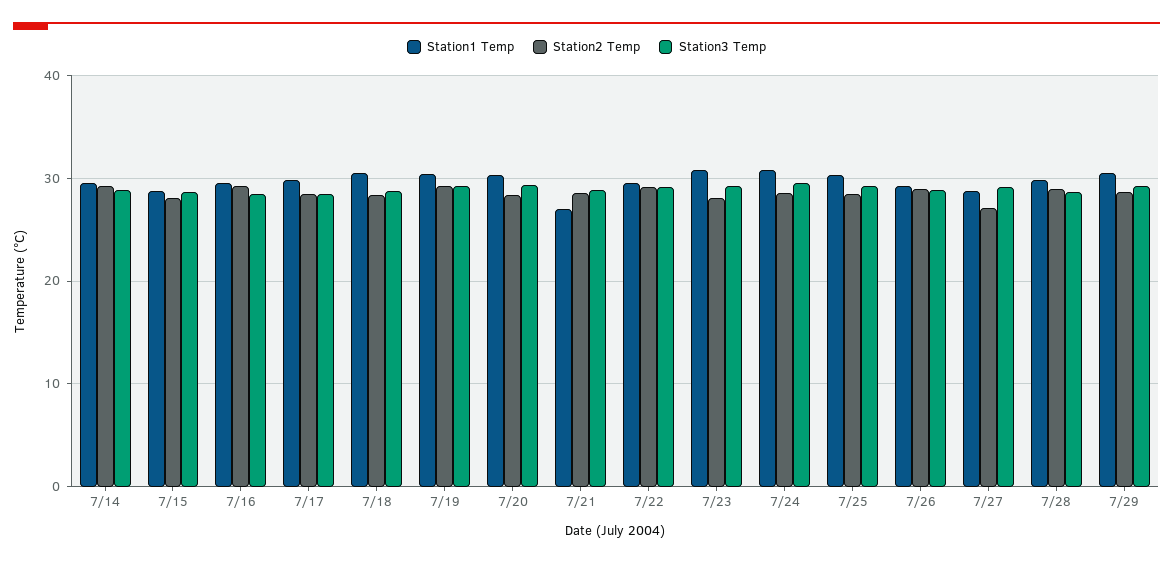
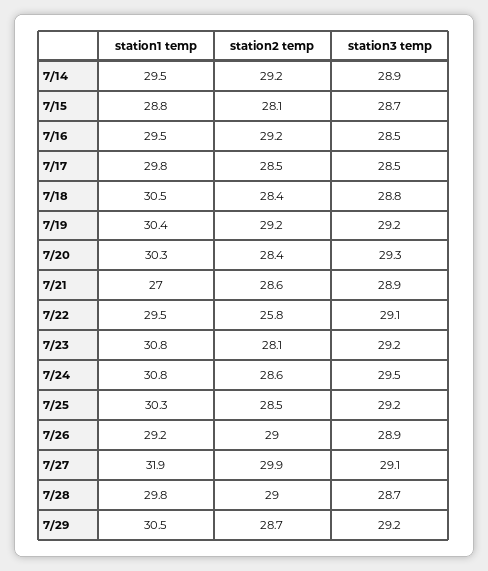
  {
    "Station1 Temp": {
      "7/14": 29.5,
      "7/15": 28.8,
      "7/16": 29.5,
      "7/17": 29.8,
      "7/18": 30.5,
      "7/19": 30.4,
      "7/20": 30.3,
      "7/21": 27,
      "7/22": 29.5,
      "7/23": 30.8,
      "7/24": 30.8,
      "7/25": 30.3,
      "7/26": 29.2,
-     "7/27": 29,
+     "7/27": 31.9,
      "7/28": 29.8,
      "7/29": 30.5
    },
    "Station2 Temp": {
      "7/14": 29.2,
      "7/15": 28.1,
      "7/16": 29.2,
      "7/17": 28.5,
      "7/18": 28.4,
      "7/19": 29.2,
      "7/20": 28.4,
      "7/21": 28.6,
-     "7/22": 29,
+     "7/22": 25.8,
      "7/23": 28.1,
      "7/24": 28.6,
      "7/25": 28.5,
      "7/26": 29,
-     "7/27": 27,
+     "7/27": 29.9,
      "7/28": 29,
      "7/29": 28.7
    },
    "Station3 Temp": {
      "7/14": 28.9,
      "7/15": 28.7,
      "7/16": 28.5,
      "7/17": 28.5,
      "7/18": 28.8,
      "7/19": 29.2,
      "7/20": 29.3,
      "7/21": 28.9,
      "7/22": 29.1,
      "7/23": 29.2,
      "7/24": 29.5,
      "7/25": 29.2,
      "7/26": 28.9,
      "7/27": 29.1,
      "7/28": 28.7,
      "7/29": 29.2
    }
  }

